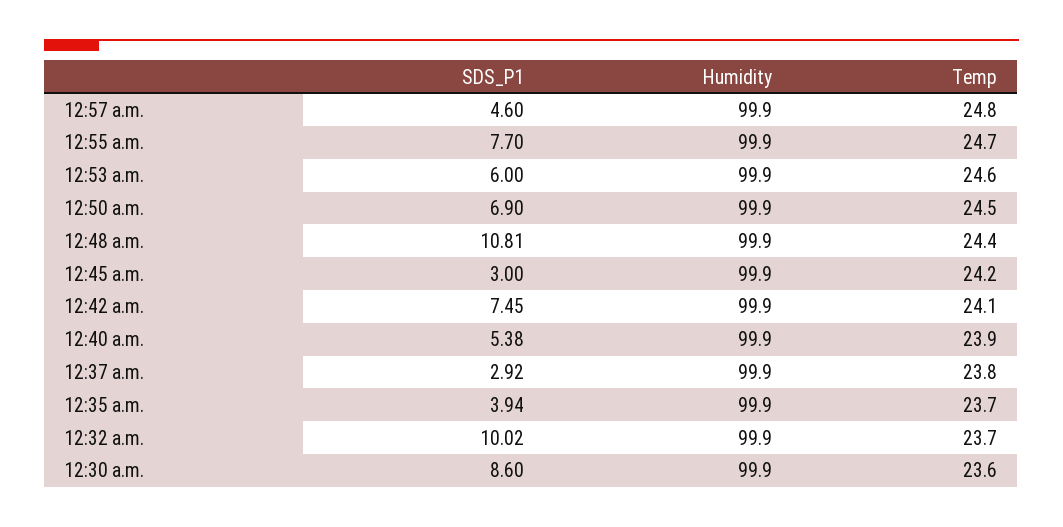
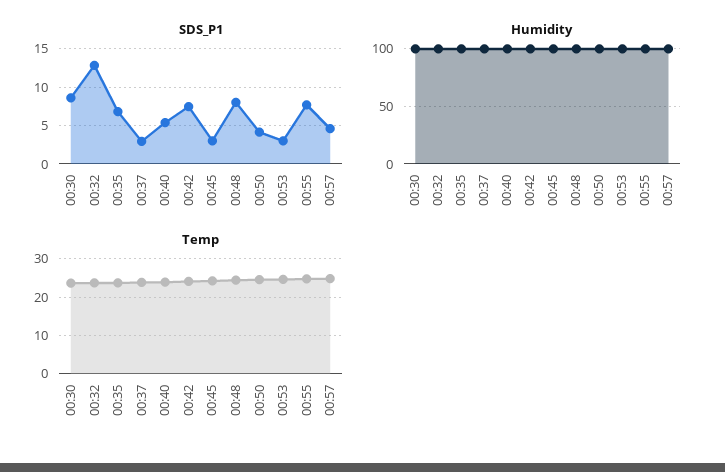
  {
    "SDS_P1": {
      "12:57 a.m.": 4.6,
      "12:55 a.m.": 7.7,
-     "12:53 a.m.": 6,
+     "12:53 a.m.": 3,
-     "12:50 a.m.": 6.9,
+     "12:50 a.m.": 4,
-     "12:48 a.m.": 10.81,
+     "12:48 a.m.": 8,
      "12:45 a.m.": 3,
      "12:42 a.m.": 7.45,
      "12:40 a.m.": 5.38,
      "12:37 a.m.": 2.92,
-     "12:35 a.m.": 3.94,
+     "12:35 a.m.": 7,
-     "12:32 a.m.": 10.02,
+     "12:32 a.m.": 13,
      "12:30 a.m.": 8.6
    },
    "Humidity": {
      "12:57 a.m.": 99.9,
      "12:55 a.m.": 99.9,
      "12:53 a.m.": 99.9,
      "12:50 a.m.": 99.9,
      "12:48 a.m.": 99.9,
      "12:45 a.m.": 99.9,
      "12:42 a.m.": 99.9,
      "12:40 a.m.": 99.9,
      "12:37 a.m.": 99.9,
      "12:35 a.m.": 99.9,
      "12:32 a.m.": 99.9,
      "12:30 a.m.": 99.9
    },
    "Temp": {
      "12:57 a.m.": 24.8,
      "12:55 a.m.": 24.7,
      "12:53 a.m.": 24.6,
      "12:50 a.m.": 24.5,
      "12:48 a.m.": 24.4,
      "12:45 a.m.": 24.2,
      "12:42 a.m.": 24.1,
      "12:40 a.m.": 23.9,
      "12:37 a.m.": 23.8,
      "12:35 a.m.": 23.7,
      "12:32 a.m.": 23.7,
      "12:30 a.m.": 23.6
    }
  }

